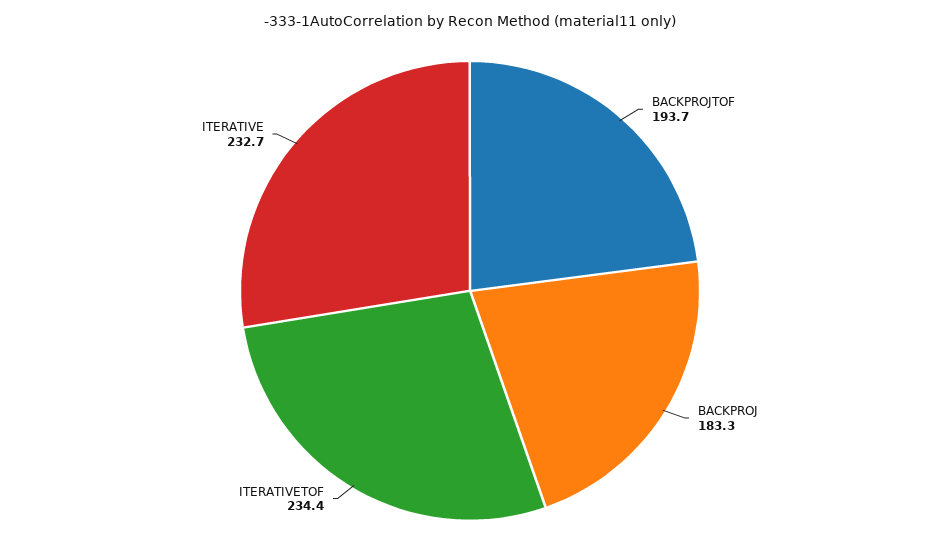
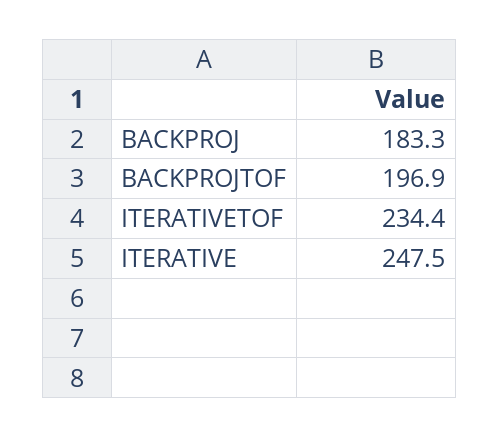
  {
-   "BACKPROJTOF": 193.7,
+   "BACKPROJTOF": 196.9,
    "BACKPROJ": 183.3,
    "ITERATIVETOF": 234.4,
-   "ITERATIVE": 232.7
+   "ITERATIVE": 247.5
  }

